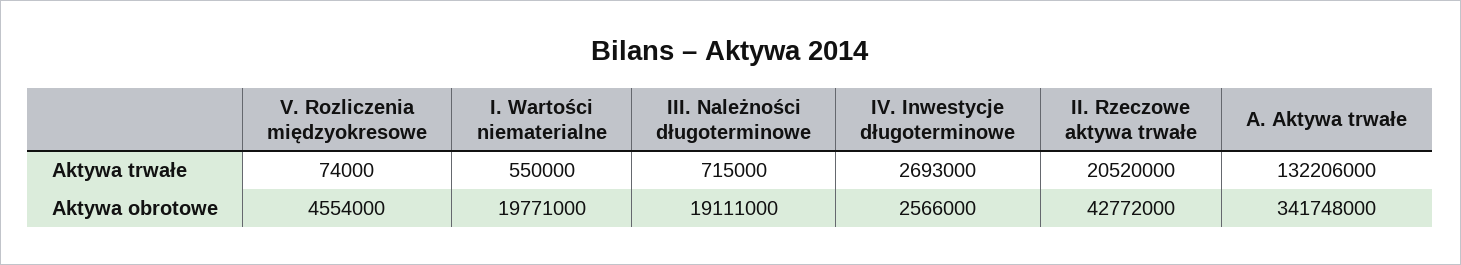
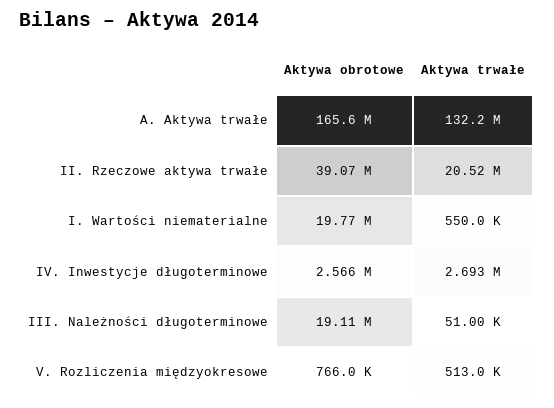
  {
    "V. Rozliczenia międzyokresowe": {
-     "Aktywa trwałe": 74000,
+     "Aktywa trwałe": 513000,
-     "Aktywa obrotowe": 4554000
+     "Aktywa obrotowe": 766000
    },
    "I. Wartości niematerialne": {
      "Aktywa trwałe": 550000,
      "Aktywa obrotowe": 19771000
    },
    "III. Należności długoterminowe": {
-     "Aktywa trwałe": 715000,
+     "Aktywa trwałe": 51000,
      "Aktywa obrotowe": 19111000
    },
    "IV. Inwestycje długoterminowe": {
      "Aktywa trwałe": 2693000,
      "Aktywa obrotowe": 2566000
    },
    "II. Rzeczowe aktywa trwałe": {
      "Aktywa trwałe": 20520000,
-     "Aktywa obrotowe": 42772000
+     "Aktywa obrotowe": 39070000
    },
    "A. Aktywa trwałe": {
      "Aktywa trwałe": 132206000,
-     "Aktywa obrotowe": 341748000
+     "Aktywa obrotowe": 165600000
    }
  }

